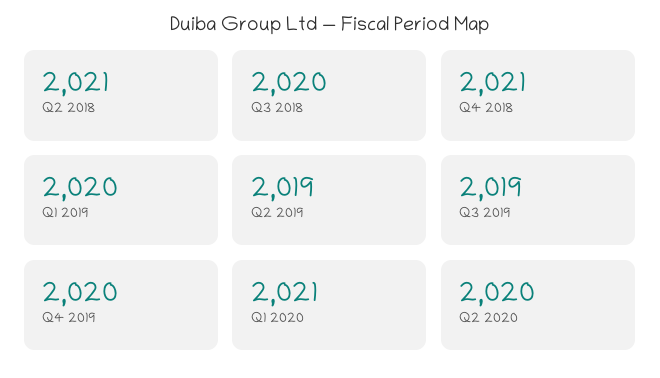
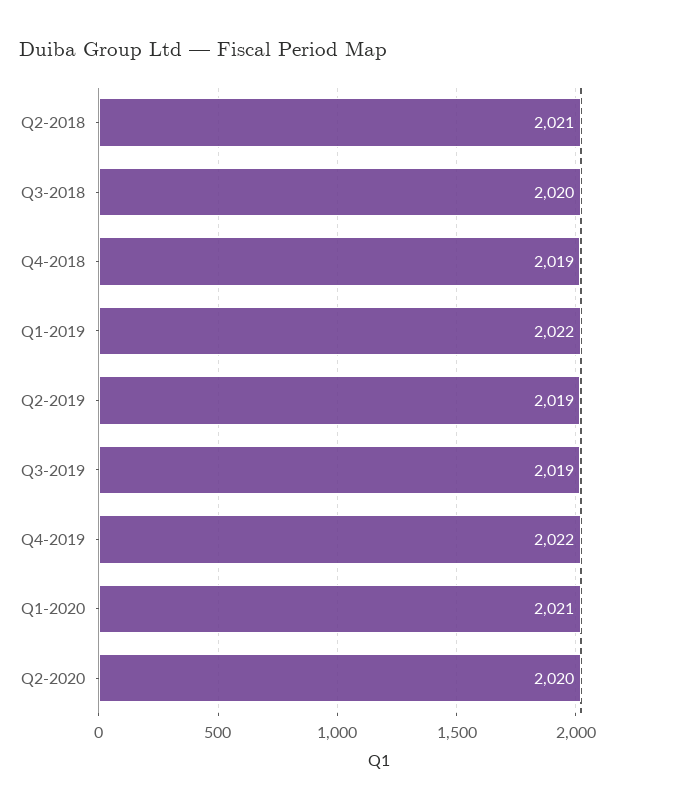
  {
    "Q2 2018": 2021,
    "Q3 2018": 2020,
-   "Q4 2018": 2021,
+   "Q4 2018": 2019,
-   "Q1 2019": 2020,
+   "Q1 2019": 2022,
    "Q2 2019": 2019,
    "Q3 2019": 2019,
-   "Q4 2019": 2020,
+   "Q4 2019": 2022,
    "Q1 2020": 2021,
    "Q2 2020": 2020
  }

